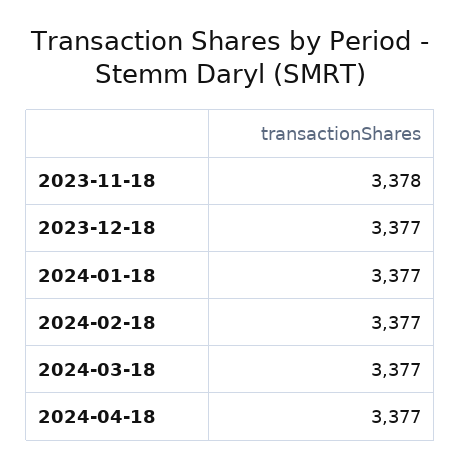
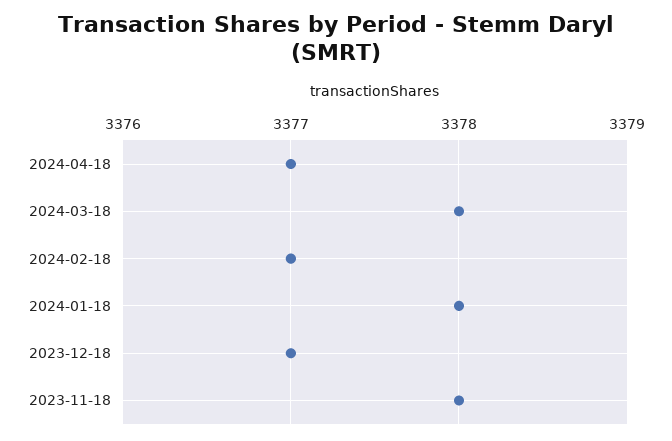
  {
    "2023-11-18": 3378,
    "2023-12-18": 3377,
-   "2024-01-18": 3377,
+   "2024-01-18": 3378,
    "2024-02-18": 3377,
-   "2024-03-18": 3377,
+   "2024-03-18": 3378,
    "2024-04-18": 3377
  }

